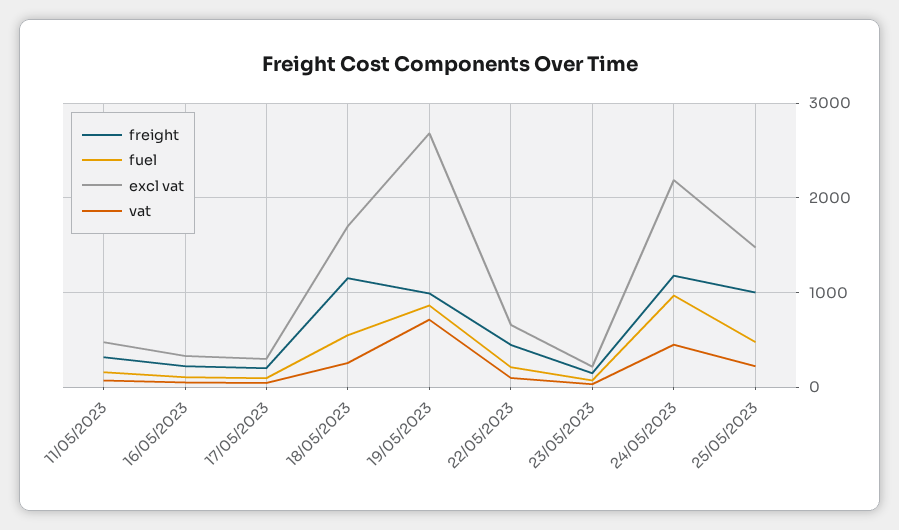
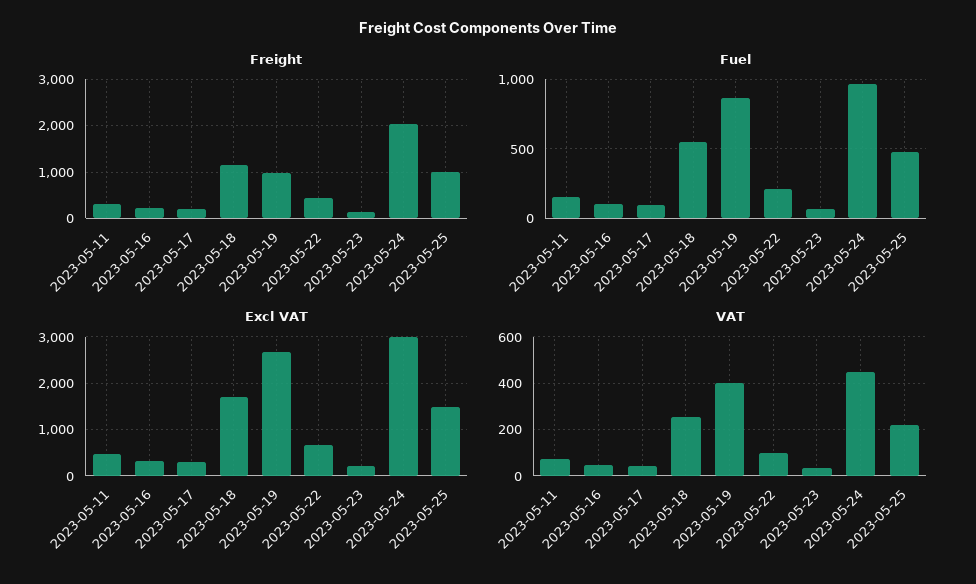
  {
    "freight": {
      "11/05/2023": 300,
      "16/05/2023": 200,
      "17/05/2023": 200,
      "18/05/2023": 1200,
      "19/05/2023": 1000,
      "22/05/2023": 400,
      "23/05/2023": 100,
-     "24/05/2023": 1200,
+     "24/05/2023": 2000,
      "25/05/2023": 1000
    },
    "fuel": {
      "11/05/2023": 150,
      "16/05/2023": 100,
      "17/05/2023": 100,
      "18/05/2023": 550,
      "19/05/2023": 850,
      "22/05/2023": 200,
      "23/05/2023": 50,
      "24/05/2023": 950,
      "25/05/2023": 500
    },
    "excl vat": {
      "11/05/2023": 500,
      "16/05/2023": 300,
      "17/05/2023": 300,
      "18/05/2023": 1700,
      "19/05/2023": 2700,
      "22/05/2023": 700,
      "23/05/2023": 200,
-     "24/05/2023": 2200,
+     "24/05/2023": 3000,
      "25/05/2023": 1500
    },
    "vat": {
      "11/05/2023": 50,
      "16/05/2023": 50,
      "17/05/2023": 50,
      "18/05/2023": 250,
-     "19/05/2023": 700,
+     "19/05/2023": 400,
      "22/05/2023": 100,
      "23/05/2023": 50,
      "24/05/2023": 450,
      "25/05/2023": 200
    }
  }

